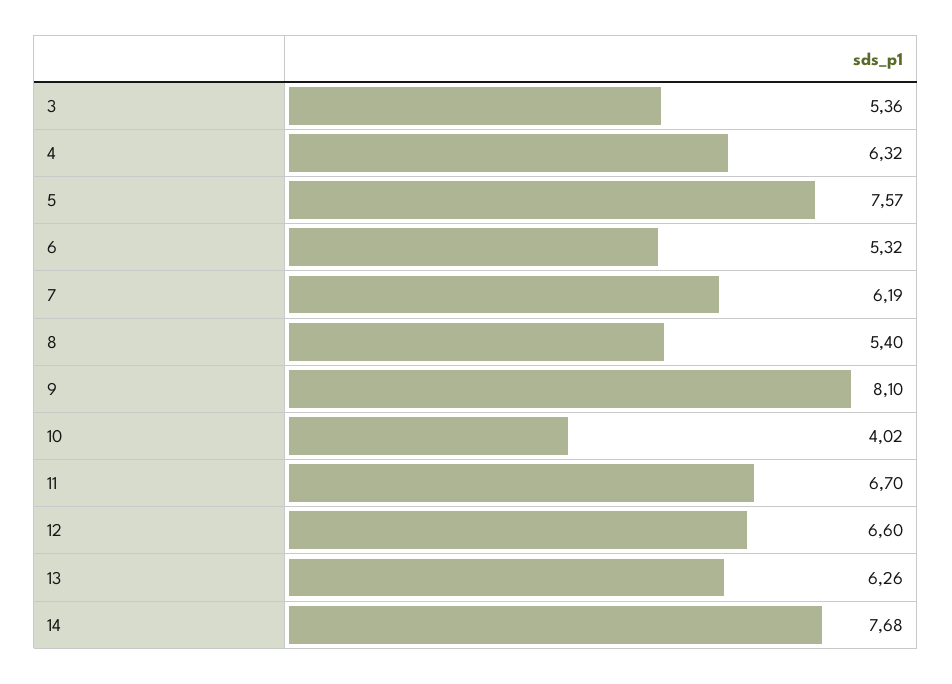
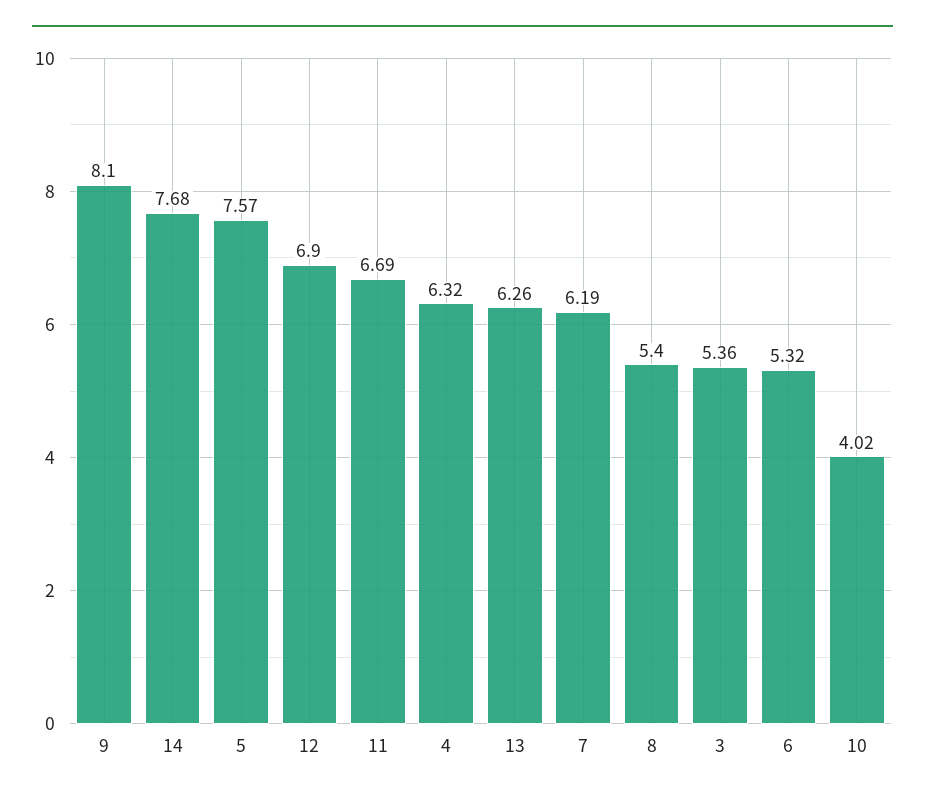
  {
    "3": 5.36,
    "4": 6.32,
    "5": 7.57,
    "6": 5.32,
    "7": 6.19,
    "8": 5.4,
    "9": 8.1,
    "10": 4.02,
-   "11": 6.7,
+   "11": 6.69,
-   "12": 6.6,
+   "12": 6.9,
    "13": 6.26,
    "14": 7.68
  }

